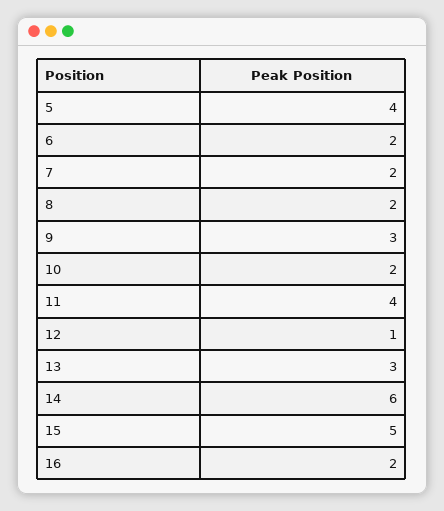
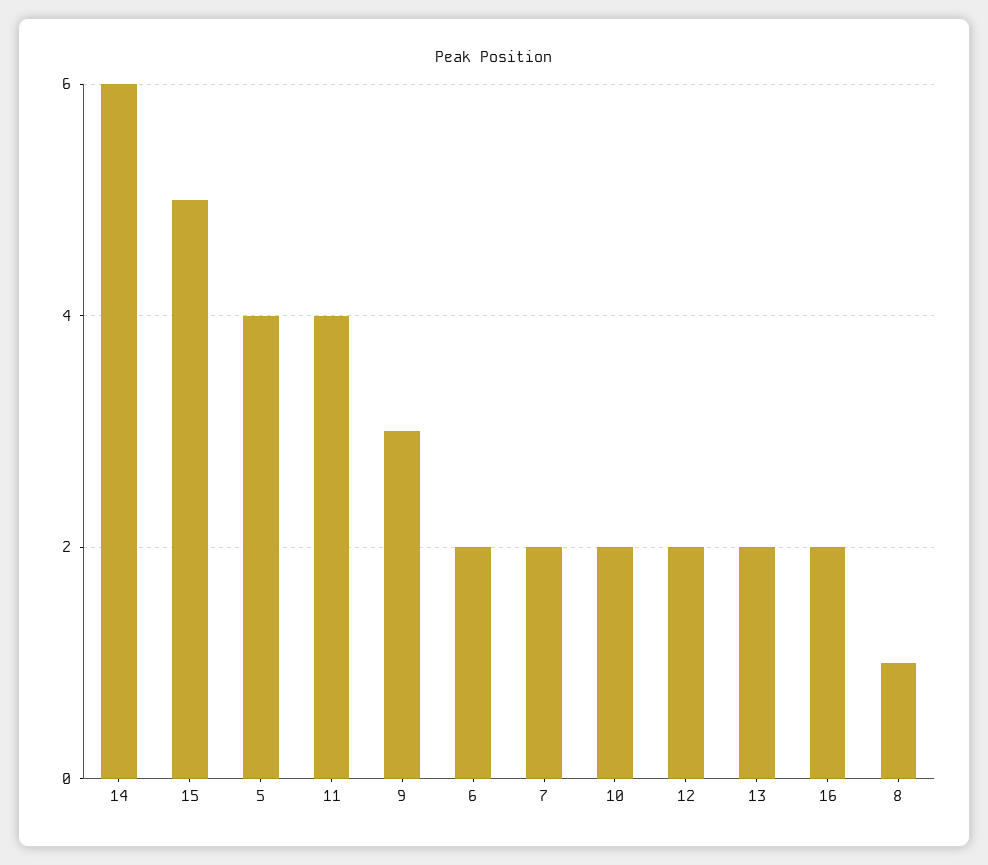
  {
    "5": 4,
    "6": 2,
    "7": 2,
-   "8": 2,
+   "8": 1,
    "9": 3,
    "10": 2,
    "11": 4,
-   "12": 1,
+   "12": 2,
-   "13": 3,
+   "13": 2,
    "14": 6,
    "15": 5,
    "16": 2
  }

